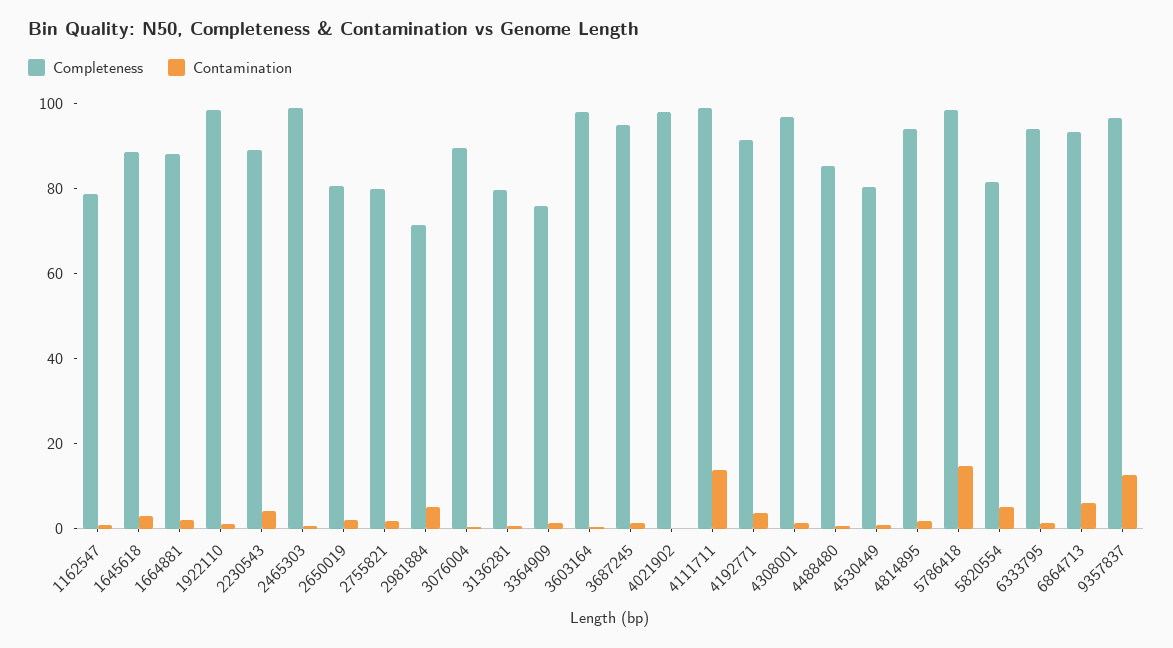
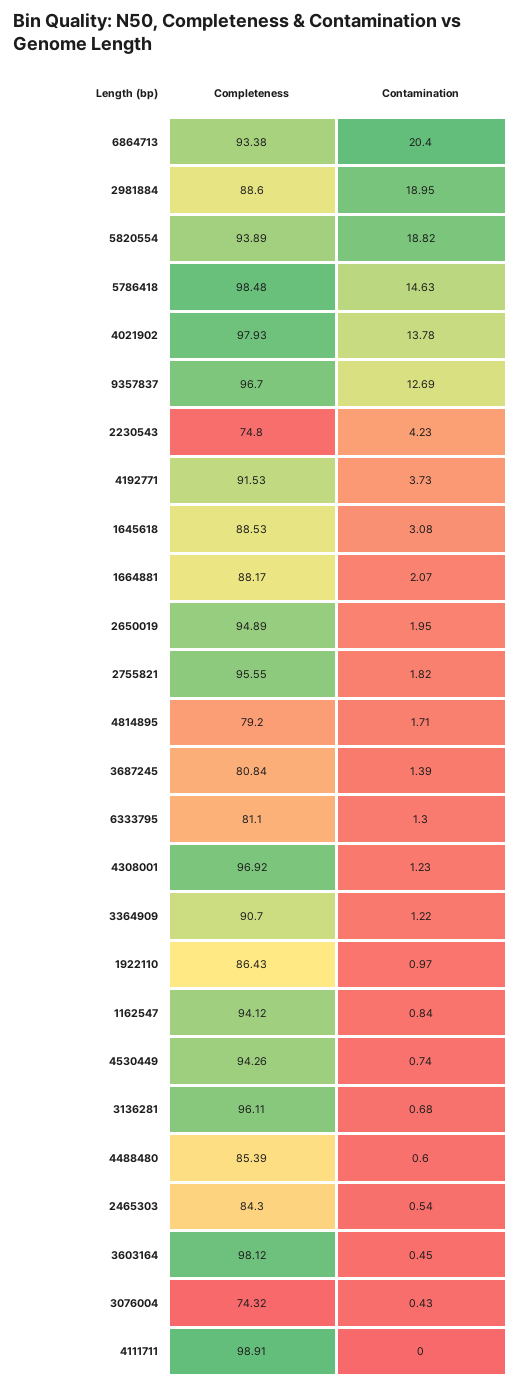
  {
    "Completeness": {
-     "1162547": 80,
+     "1162547": 94.12,
      "1645618": 88.53,
      "1664881": 88.17,
-     "1922110": 100,
+     "1922110": 86.43,
-     "2230543": 90,
+     "2230543": 74.8,
-     "2465303": 100,
+     "2465303": 84.3,
-     "2650019": 80,
+     "2650019": 94.89,
-     "2755821": 80,
+     "2755821": 95.55,
-     "2981884": 70,
+     "2981884": 88.6,
-     "3076004": 90,
+     "3076004": 74.32,
-     "3136281": 80,
+     "3136281": 96.11,
-     "3364909": 75,
+     "3364909": 90.7,
      "3603164": 98.12,
-     "3687245": 95,
+     "3687245": 80.84,
      "4021902": 97.93,
      "4111711": 98.91,
      "4192771": 91.53,
      "4308001": 96.92,
      "4488480": 85.39,
-     "4530449": 80,
+     "4530449": 94.26,
-     "4814895": 95,
+     "4814895": 79.2,
      "5786418": 98.48,
-     "5820554": 80,
+     "5820554": 93.89,
-     "6333795": 95,
+     "6333795": 81.1,
      "6864713": 93.38,
      "9357837": 96.7
    },
    "Contamination": {
      "1162547": 0.84,
      "1645618": 3.08,
      "1664881": 2.07,
      "1922110": 0.97,
      "2230543": 4.23,
      "2465303": 0.54,
      "2650019": 1.95,
      "2755821": 1.82,
-     "2981884": 5,
+     "2981884": 18.95,
      "3076004": 0.43,
      "3136281": 0.68,
      "3364909": 1.22,
      "3603164": 0.45,
      "3687245": 1.39,
-     "4021902": 0,
+     "4021902": 13.78,
-     "4111711": 15,
+     "4111711": 0,
      "4192771": 3.73,
      "4308001": 1.23,
      "4488480": 0.6,
      "4530449": 0.74,
      "4814895": 1.71,
      "5786418": 14.63,
-     "5820554": 5,
+     "5820554": 18.82,
      "6333795": 1.3,
-     "6864713": 5,
+     "6864713": 20.4,
      "9357837": 12.69
    }
  }

